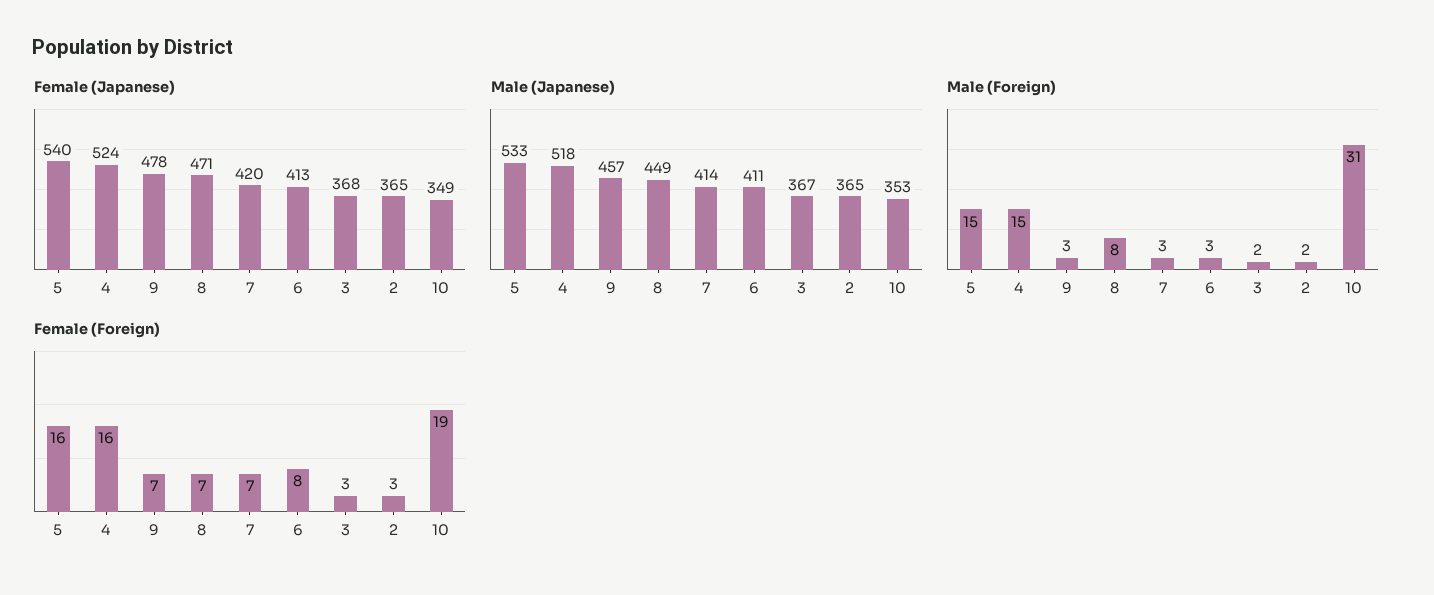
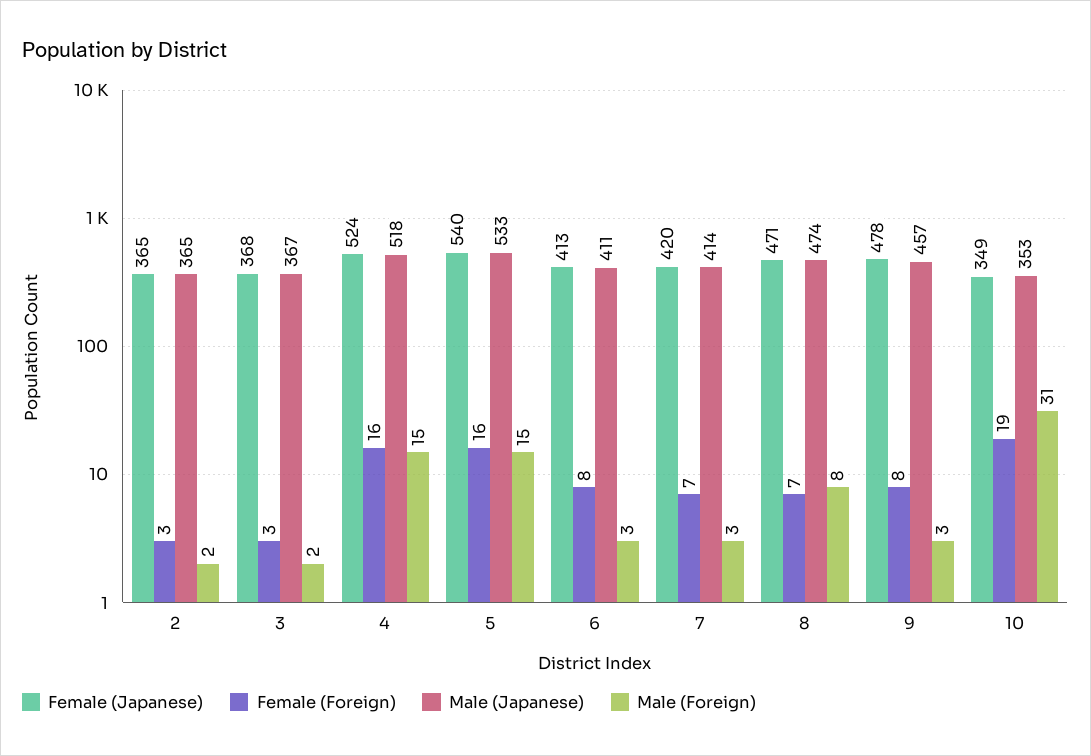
  {
    "Female (Japanese)": {
      "5": 540,
      "4": 524,
      "9": 478,
      "8": 471,
      "7": 420,
      "6": 413,
      "3": 368,
      "2": 365,
      "10": 349
    },
    "Male (Japanese)": {
      "5": 533,
      "4": 518,
      "9": 457,
-     "8": 449,
+     "8": 474,
      "7": 414,
      "6": 411,
      "3": 367,
      "2": 365,
      "10": 353
    },
    "Male (Foreign)": {
      "5": 15,
      "4": 15,
      "9": 3,
      "8": 8,
      "7": 3,
      "6": 3,
      "3": 2,
      "2": 2,
      "10": 31
    },
    "Female (Foreign)": {
      "5": 16,
      "4": 16,
-     "9": 7,
+     "9": 8,
      "8": 7,
      "7": 7,
      "6": 8,
      "3": 3,
      "2": 3,
      "10": 19
    }
  }

